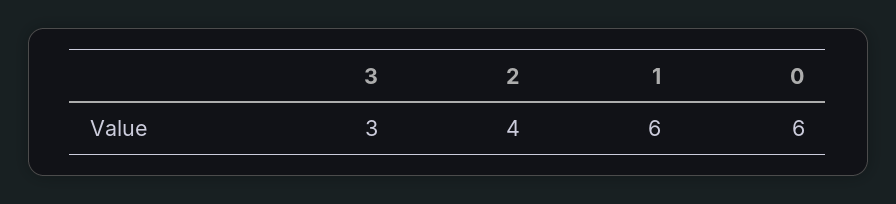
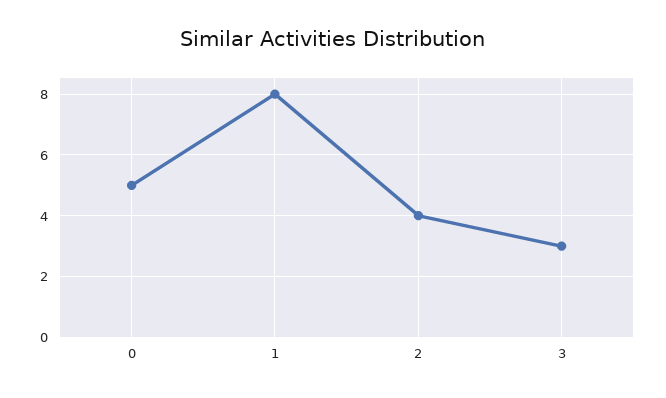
  {
    "3": 3,
    "2": 4,
-   "1": 6,
+   "1": 8,
-   "0": 6
+   "0": 5
  }

